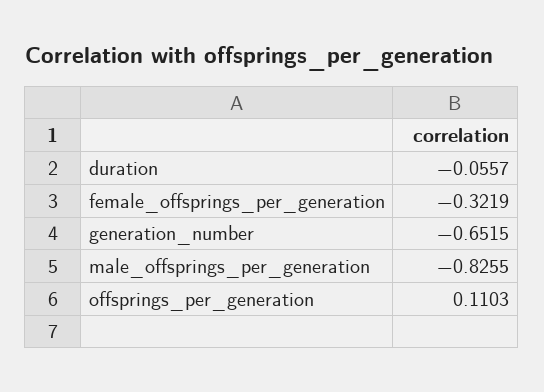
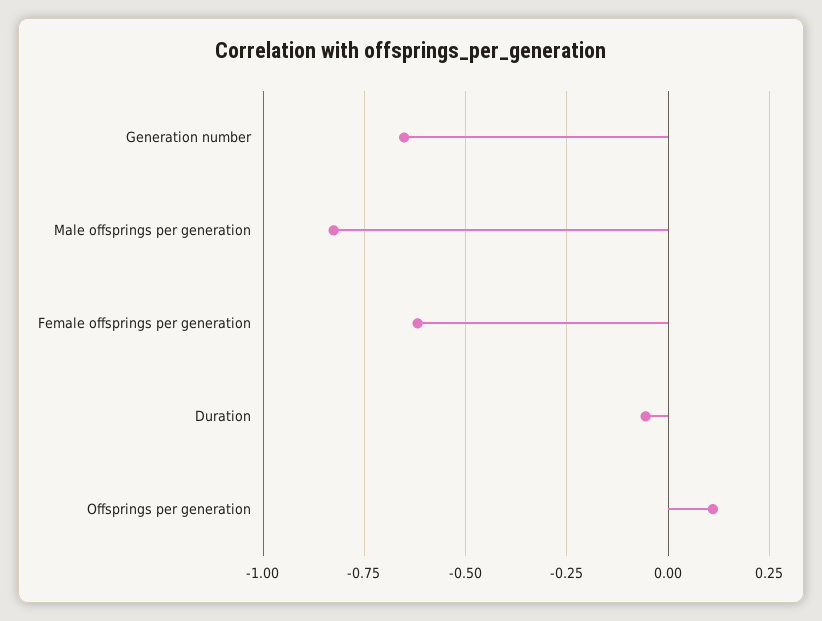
  {
    "duration": -0.0557,
-   "female_offsprings_per_generation": -0.3219,
+   "female_offsprings_per_generation": -0.625,
    "generation_number": -0.6515,
    "male_offsprings_per_generation": -0.8255,
    "offsprings_per_generation": 0.1103
  }

